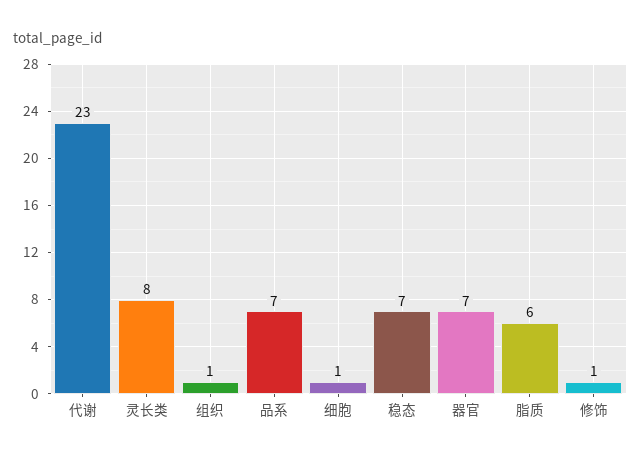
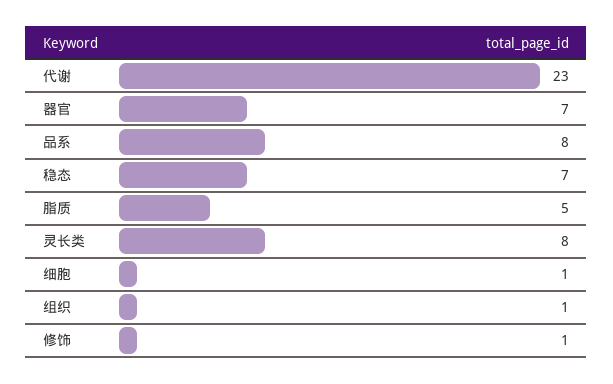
  {
    "代谢": 23,
    "灵长类": 8,
    "组织": 1,
-   "品系": 7,
+   "品系": 8,
    "细胞": 1,
    "稳态": 7,
    "器官": 7,
-   "脂质": 6,
+   "脂质": 5,
    "修饰": 1
  }

